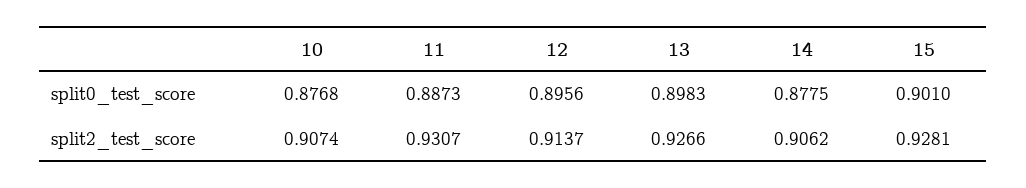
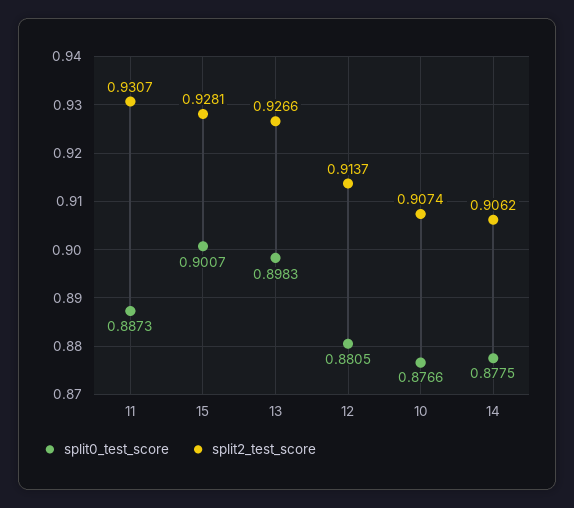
  {
    "split0_test_score": {
-     "10": 0.8768,
+     "10": 0.8766,
      "11": 0.8873,
-     "12": 0.8956,
+     "12": 0.8805,
      "13": 0.8983,
      "14": 0.8775,
-     "15": 0.901
+     "15": 0.9007
    },
    "split2_test_score": {
      "10": 0.9074,
      "11": 0.9307,
      "12": 0.9137,
      "13": 0.9266,
      "14": 0.9062,
      "15": 0.9281
    }
  }

